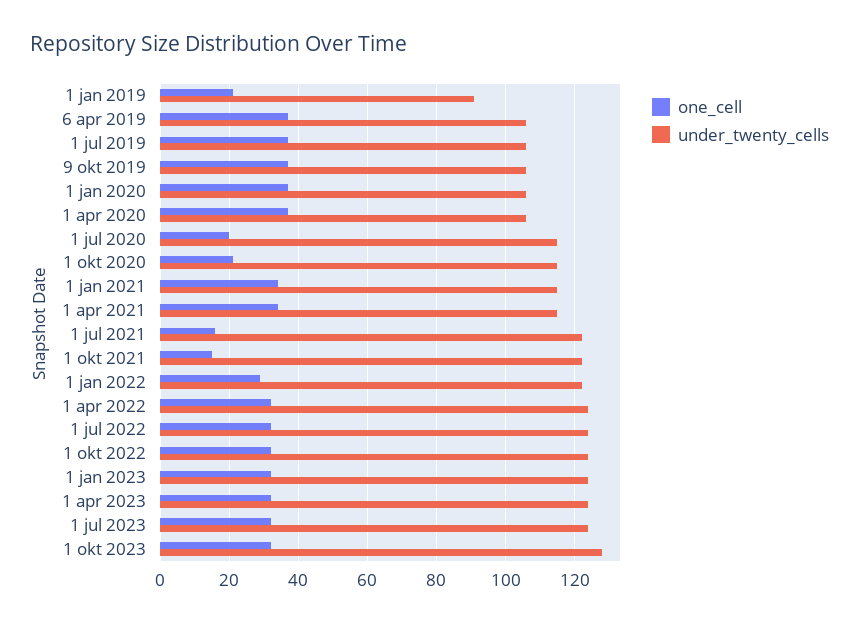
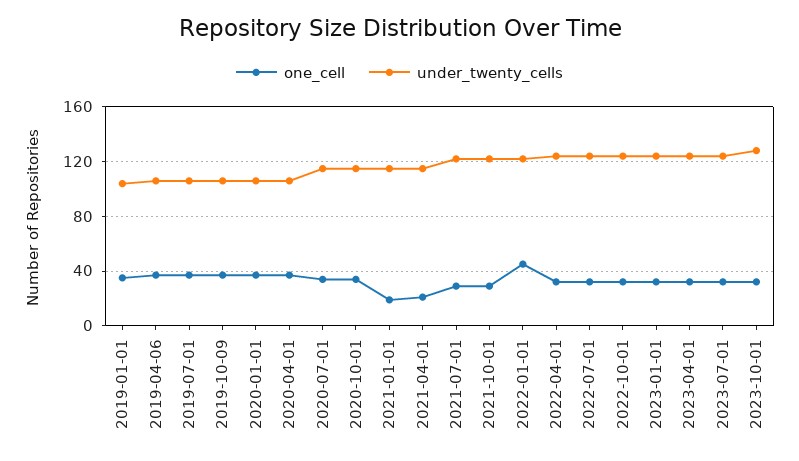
  {
    "one_cell": {
-     "1 jan 2019": 20,
+     "1 jan 2019": 35,
      "6 apr 2019": 35,
      "1 jul 2019": 35,
      "9 okt 2019": 35,
      "1 jan 2020": 35,
      "1 apr 2020": 35,
-     "1 jul 2020": 20,
+     "1 jul 2020": 35,
-     "1 okt 2020": 20,
+     "1 okt 2020": 35,
-     "1 jan 2021": 35,
+     "1 jan 2021": 20,
-     "1 apr 2021": 35,
+     "1 apr 2021": 20,
-     "1 jul 2021": 15,
+     "1 jul 2021": 30,
-     "1 okt 2021": 15,
+     "1 okt 2021": 30,
-     "1 jan 2022": 30,
+     "1 jan 2022": 45,
      "1 apr 2022": 30,
      "1 jul 2022": 30,
      "1 okt 2022": 30,
      "1 jan 2023": 30,
      "1 apr 2023": 30,
      "1 jul 2023": 30,
      "1 okt 2023": 30
    },
    "under_twenty_cells": {
-     "1 jan 2019": 90,
+     "1 jan 2019": 105,
      "6 apr 2019": 105,
      "1 jul 2019": 105,
      "9 okt 2019": 105,
      "1 jan 2020": 105,
      "1 apr 2020": 105,
      "1 jul 2020": 115,
      "1 okt 2020": 115,
      "1 jan 2021": 115,
      "1 apr 2021": 115,
      "1 jul 2021": 120,
      "1 okt 2021": 120,
      "1 jan 2022": 120,
      "1 apr 2022": 125,
      "1 jul 2022": 125,
      "1 okt 2022": 125,
      "1 jan 2023": 125,
      "1 apr 2023": 125,
      "1 jul 2023": 125,
      "1 okt 2023": 130
    }
  }

